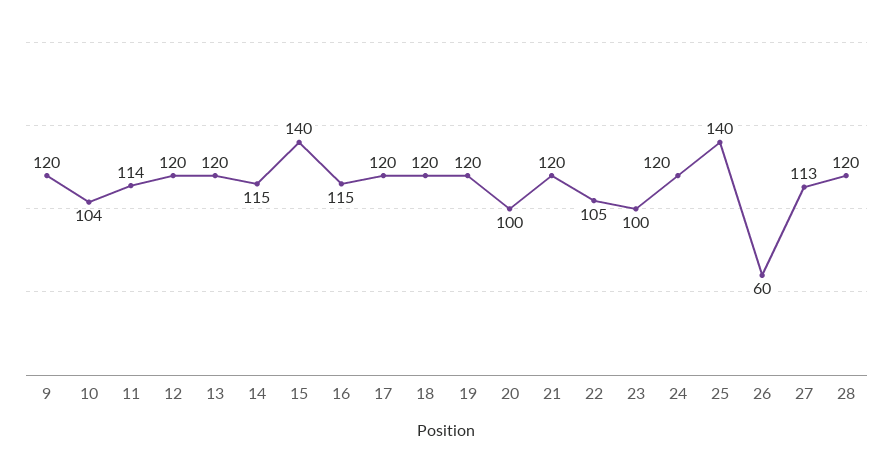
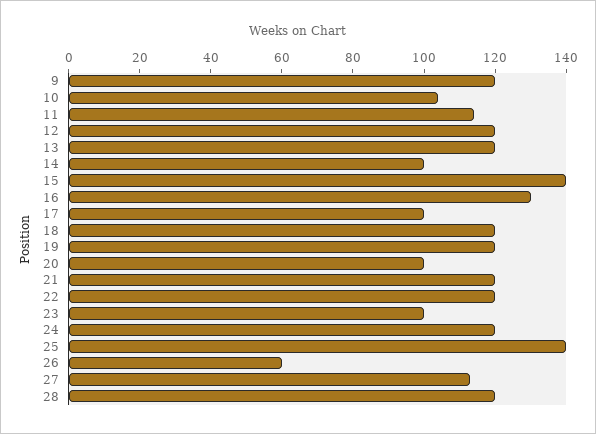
  {
    "9": 120,
    "10": 104,
    "11": 114,
    "12": 120,
    "13": 120,
-   "14": 115,
+   "14": 100,
    "15": 140,
-   "16": 115,
+   "16": 130,
-   "17": 120,
+   "17": 100,
    "18": 120,
    "19": 120,
    "20": 100,
    "21": 120,
-   "22": 105,
+   "22": 120,
    "23": 100,
    "24": 120,
    "25": 140,
    "26": 60,
    "27": 113,
    "28": 120
  }

